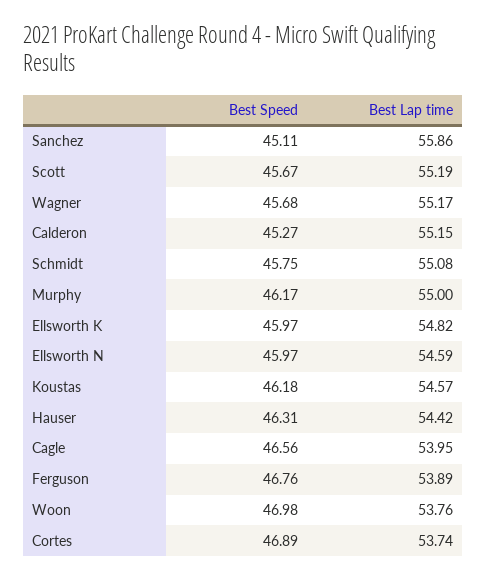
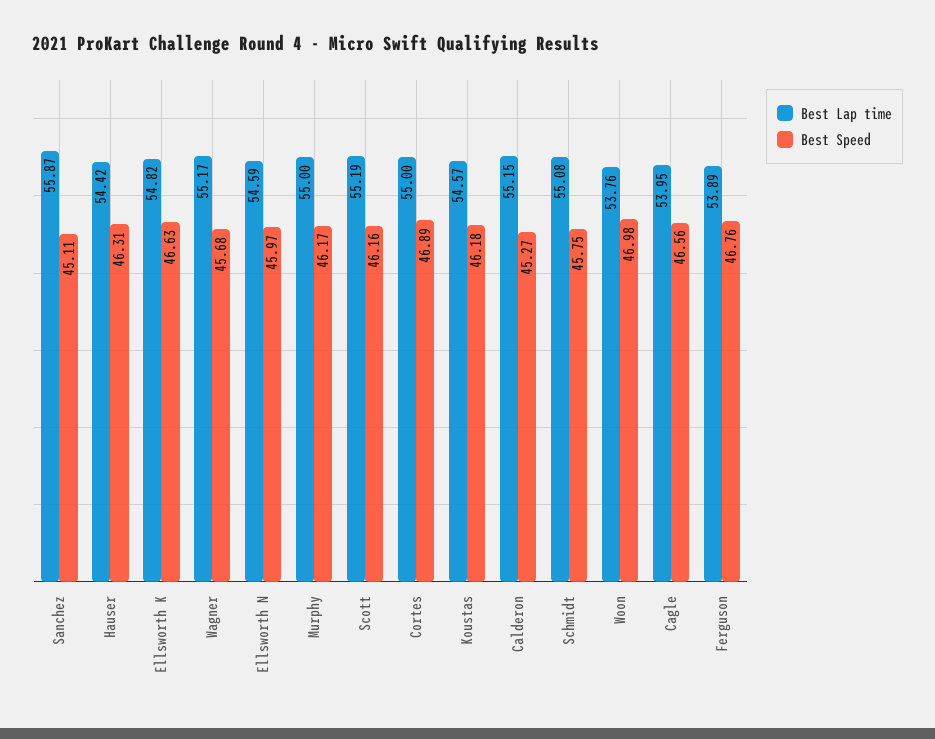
  {
    "Best Speed": {
      "Sanchez": 45.11,
-     "Scott": 45.67,
+     "Scott": 46.16,
      "Wagner": 45.68,
      "Calderon": 45.27,
      "Schmidt": 45.75,
      "Murphy": 46.17,
-     "Ellsworth K": 45.97,
+     "Ellsworth K": 46.63,
      "Ellsworth N": 45.97,
      "Koustas": 46.18,
      "Hauser": 46.31,
      "Cagle": 46.56,
      "Ferguson": 46.76,
      "Woon": 46.98,
      "Cortes": 46.89
    },
    "Best Lap time": {
-     "Sanchez": 55.86,
+     "Sanchez": 55.87,
      "Scott": 55.19,
      "Wagner": 55.17,
      "Calderon": 55.15,
      "Schmidt": 55.08,
      "Murphy": 55,
      "Ellsworth K": 54.82,
      "Ellsworth N": 54.59,
      "Koustas": 54.57,
      "Hauser": 54.42,
      "Cagle": 53.95,
      "Ferguson": 53.89,
      "Woon": 53.76,
-     "Cortes": 53.74
+     "Cortes": 55
    }
  }

